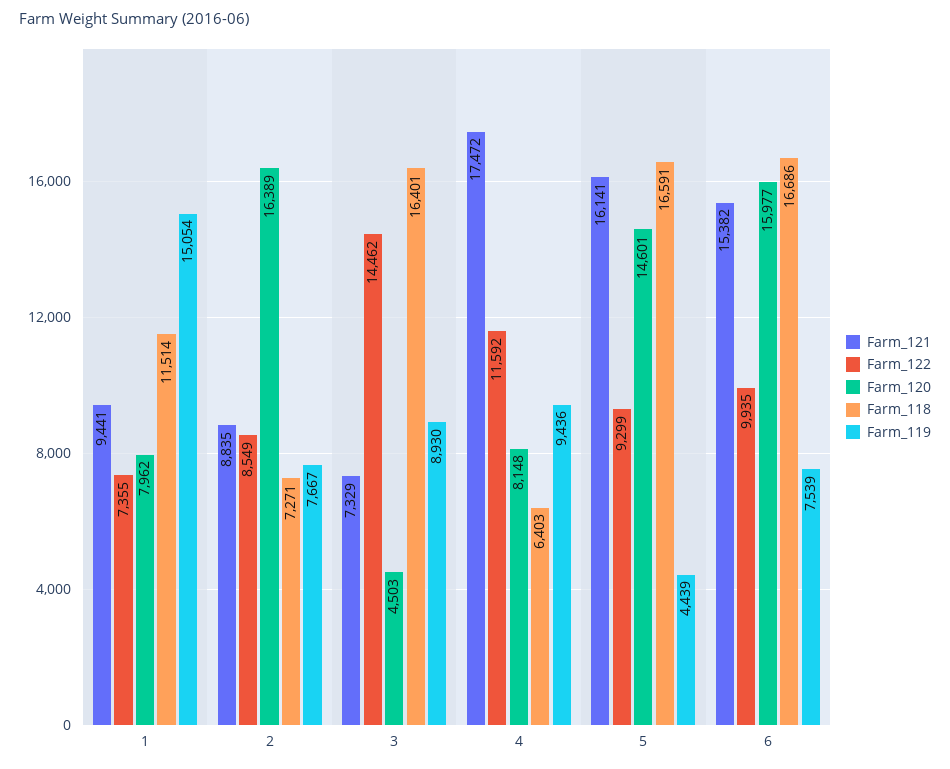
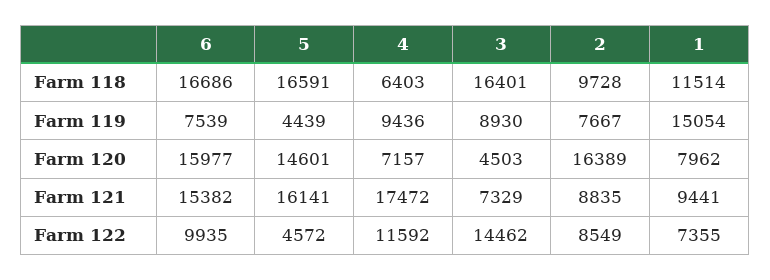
  {
    "Farm_121": {
      "1": 9441,
      "2": 8835,
      "3": 7329,
      "4": 17472,
      "5": 16141,
      "6": 15382
    },
    "Farm_122": {
      "1": 7355,
      "2": 8549,
      "3": 14462,
      "4": 11592,
-     "5": 9299,
+     "5": 4572,
      "6": 9935
    },
    "Farm_120": {
      "1": 7962,
      "2": 16389,
      "3": 4503,
-     "4": 8148,
+     "4": 7157,
      "5": 14601,
      "6": 15977
    },
    "Farm_118": {
      "1": 11514,
-     "2": 7271,
+     "2": 9728,
      "3": 16401,
      "4": 6403,
      "5": 16591,
      "6": 16686
    },
    "Farm_119": {
      "1": 15054,
      "2": 7667,
      "3": 8930,
      "4": 9436,
      "5": 4439,
      "6": 7539
    }
  }

